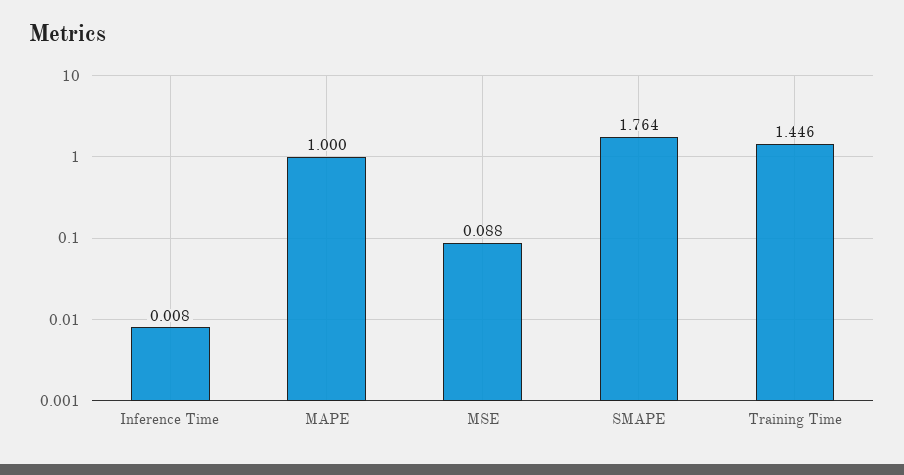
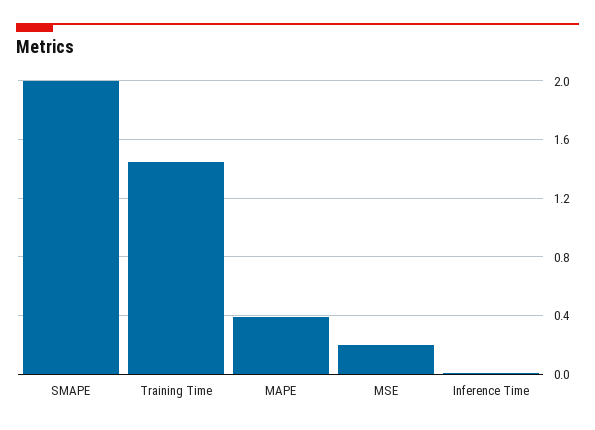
  {
    "Inference Time": 0.008,
-   "MAPE": 1,
+   "MAPE": 0.4,
-   "MSE": 0.088,
+   "MSE": 0.2,
-   "SMAPE": 1.764,
+   "SMAPE": 2,
    "Training Time": 1.446
  }

